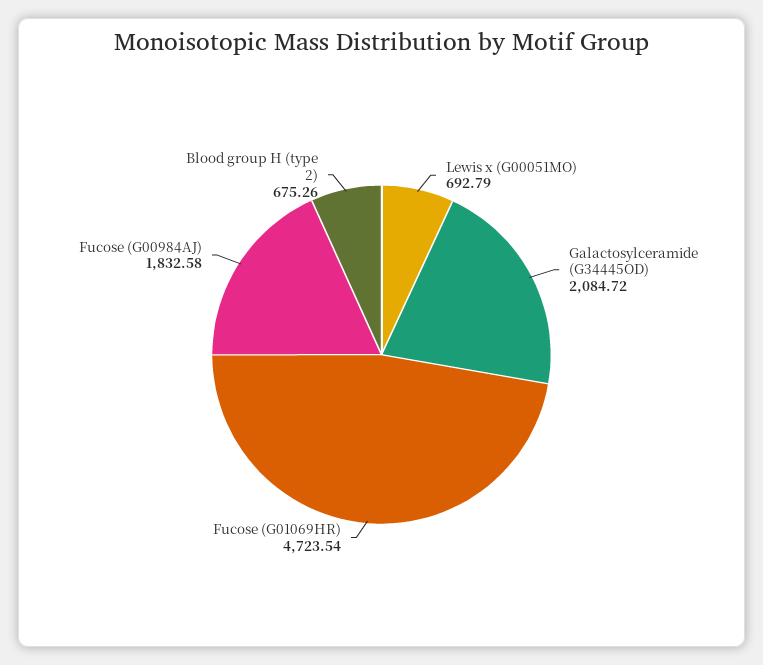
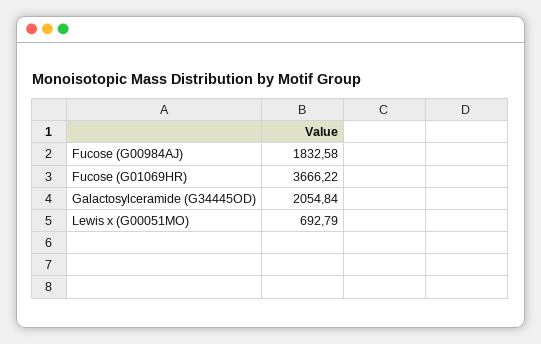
  {
    "Lewis x (G00051MO)": 692.79,
-   "Galactosylceramide (G34445OD)": 2084.72,
+   "Galactosylceramide (G34445OD)": 2054.84,
-   "Fucose (G01069HR)": 4723.54,
+   "Fucose (G01069HR)": 3666.22,
-   "Fucose (G00984AJ)": 1832.58,
+   "Fucose (G00984AJ)": 1832.58
-   "Blood group H (type 2)": 675.26
  }

